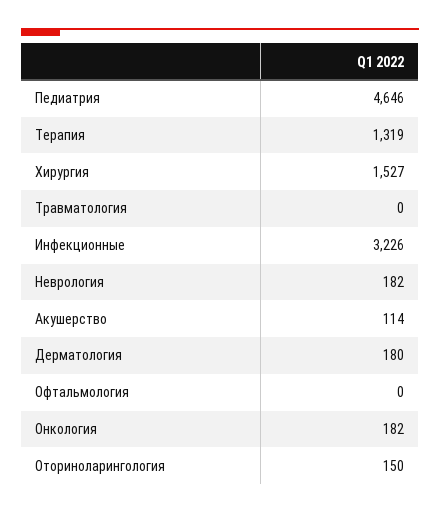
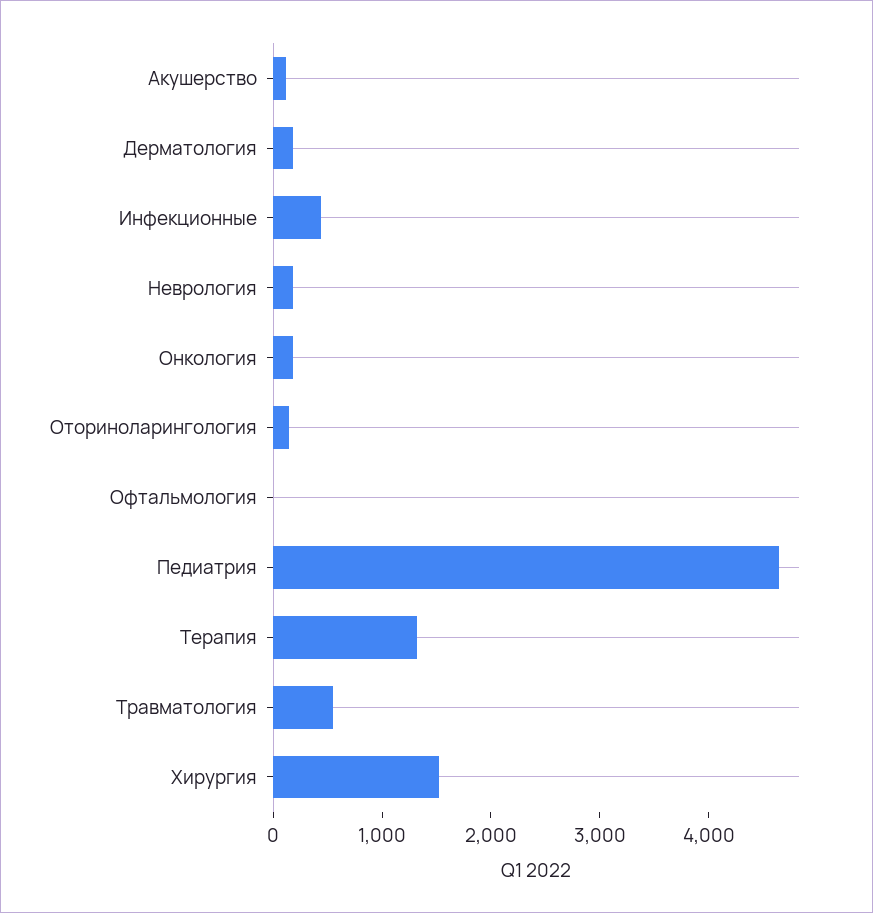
  {
    "Педиатрия": 4646,
    "Терапия": 1319,
    "Хирургия": 1527,
-   "Травматология": 0,
+   "Травматология": 600,
-   "Инфекционные": 3226,
+   "Инфекционные": 400,
    "Неврология": 182,
    "Акушерство": 114,
    "Дерматология": 180,
    "Офтальмология": 0,
    "Онкология": 182,
    "Оториноларингология": 150
  }

